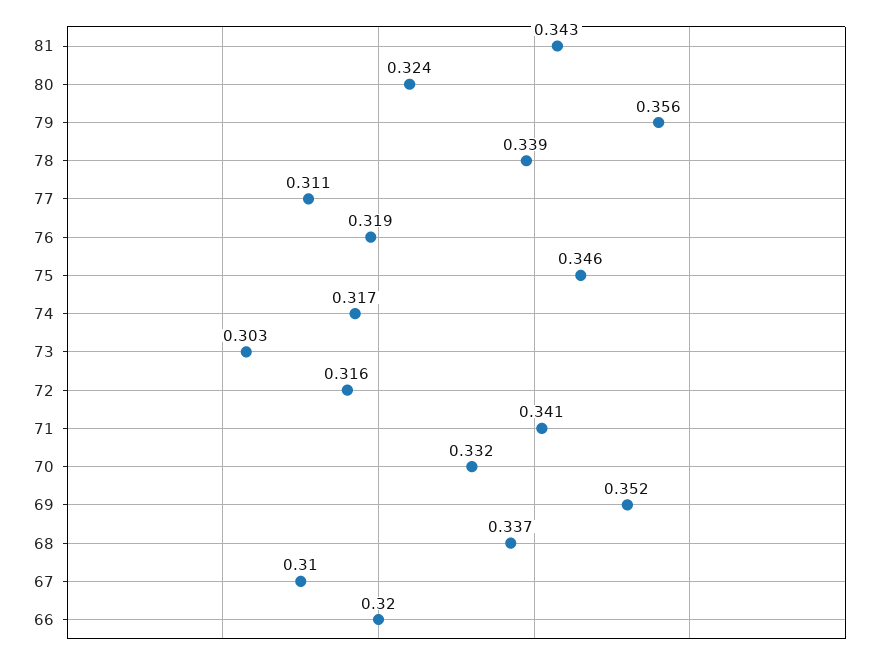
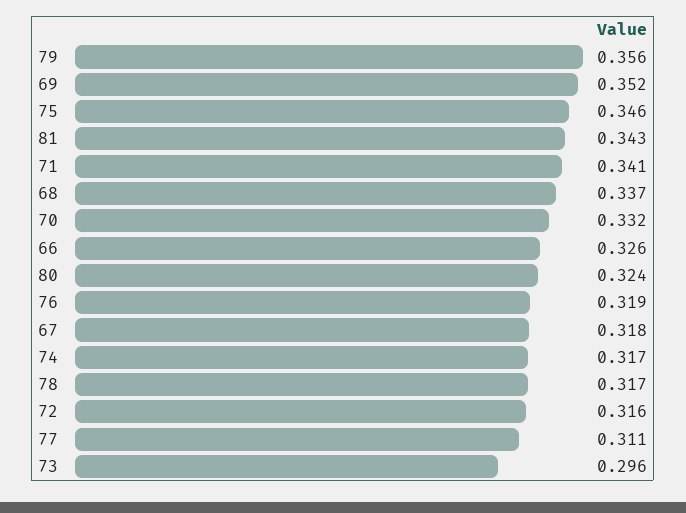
  {
    "81": 0.343,
    "80": 0.324,
    "79": 0.356,
-   "78": 0.339,
+   "78": 0.317,
    "77": 0.311,
    "76": 0.319,
    "75": 0.346,
    "74": 0.317,
-   "73": 0.303,
+   "73": 0.296,
    "72": 0.316,
    "71": 0.341,
    "70": 0.332,
    "69": 0.352,
    "68": 0.337,
-   "67": 0.31,
+   "67": 0.318,
-   "66": 0.32
+   "66": 0.326
  }

